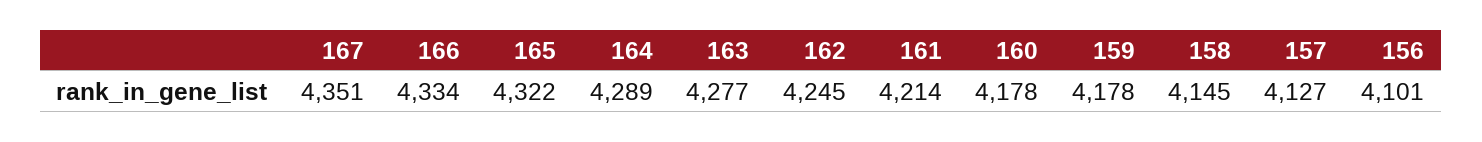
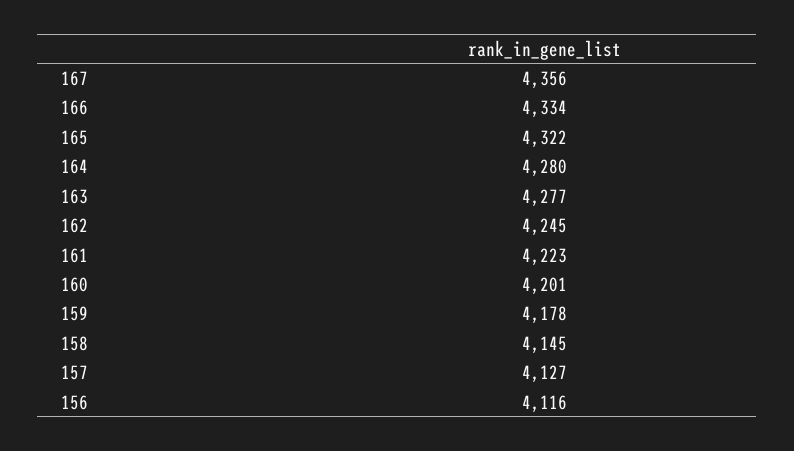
  {
-   "167": 4351,
+   "167": 4356,
    "166": 4334,
    "165": 4322,
-   "164": 4289,
+   "164": 4280,
    "163": 4277,
    "162": 4245,
-   "161": 4214,
+   "161": 4223,
-   "160": 4178,
+   "160": 4201,
    "159": 4178,
    "158": 4145,
    "157": 4127,
-   "156": 4101
+   "156": 4116
  }

